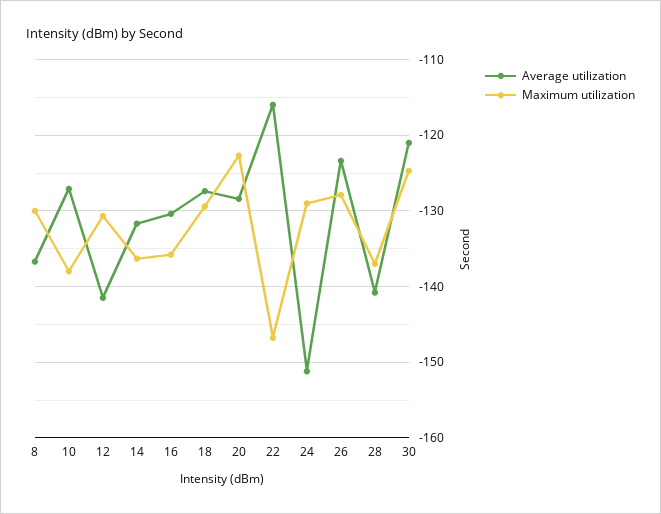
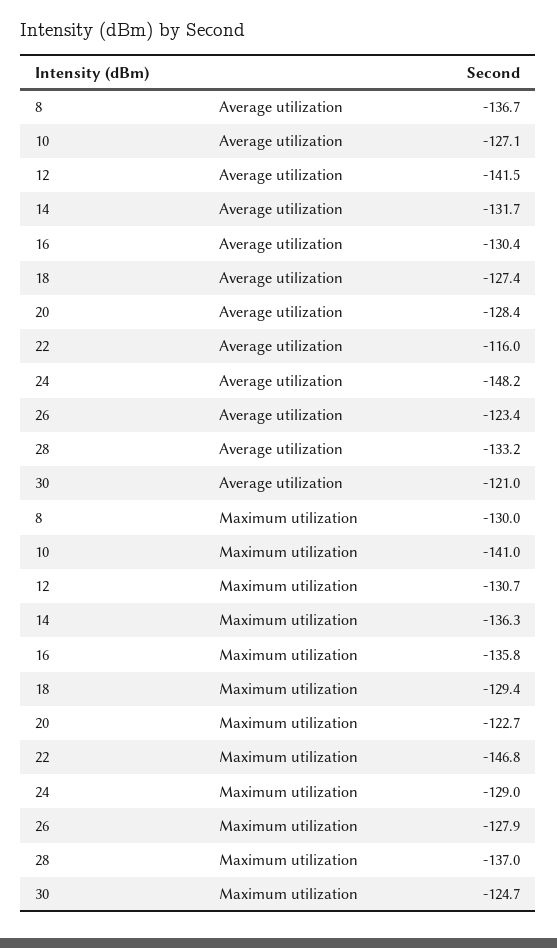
  {
    "Average utilization": {
      "8": -136.7,
      "10": -127.1,
      "12": -141.5,
      "14": -131.7,
      "16": -130.4,
      "18": -127.4,
      "20": -128.4,
      "22": -116,
-     "24": -151,
+     "24": -148.2,
      "26": -123.4,
-     "28": -141,
+     "28": -133.2,
      "30": -121
    },
    "Maximum utilization": {
      "8": -130,
-     "10": -138,
+     "10": -141,
      "12": -130.7,
      "14": -136.3,
      "16": -135.8,
      "18": -129.4,
      "20": -122.7,
      "22": -146.8,
      "24": -129,
      "26": -127.9,
      "28": -137,
      "30": -124.7
    }
  }

